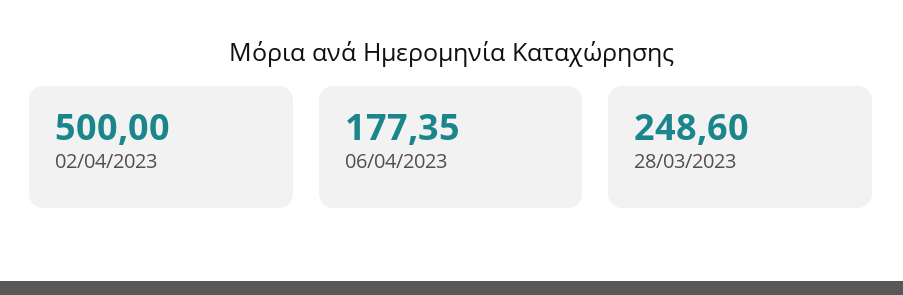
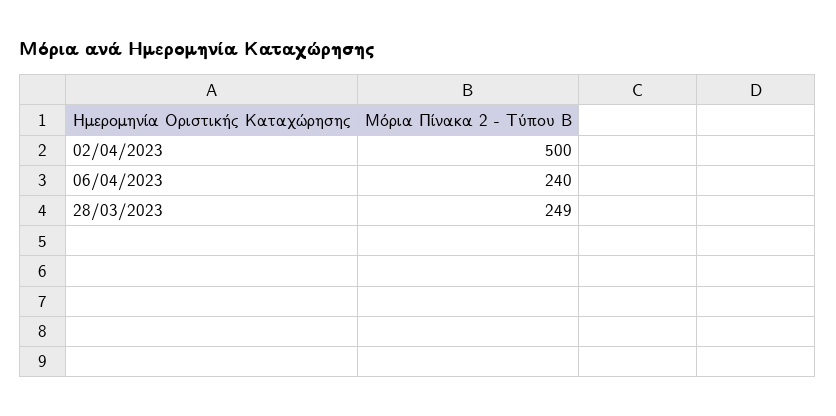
  {
    "02/04/2023": 500,
-   "06/04/2023": 177.35,
+   "06/04/2023": 240,
    "28/03/2023": 248.6
  }

